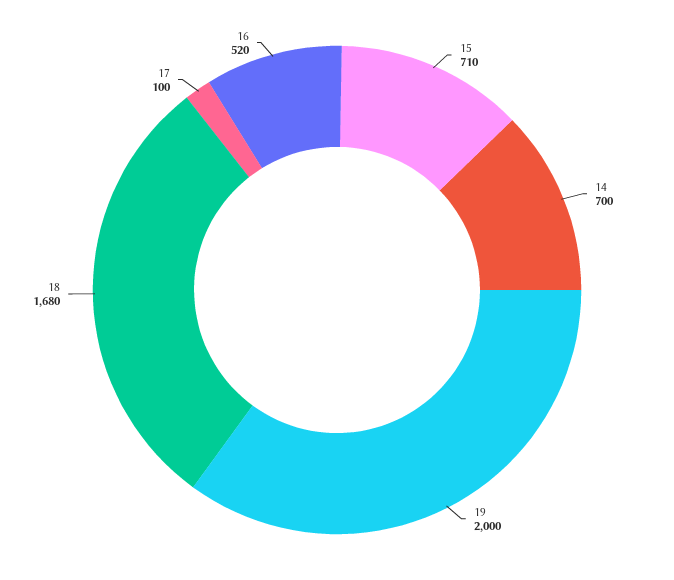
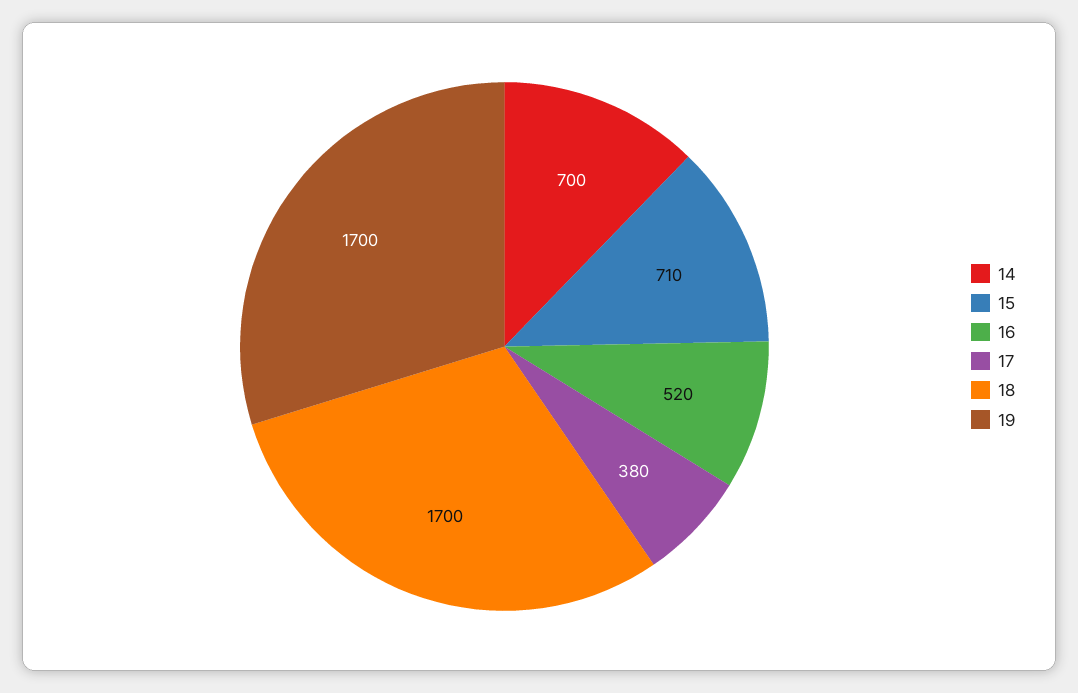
  {
    "15": 710,
    "14": 700,
-   "19": 2000,
+   "19": 1700,
-   "18": 1680,
+   "18": 1700,
-   "17": 100,
+   "17": 380,
    "16": 520
  }

